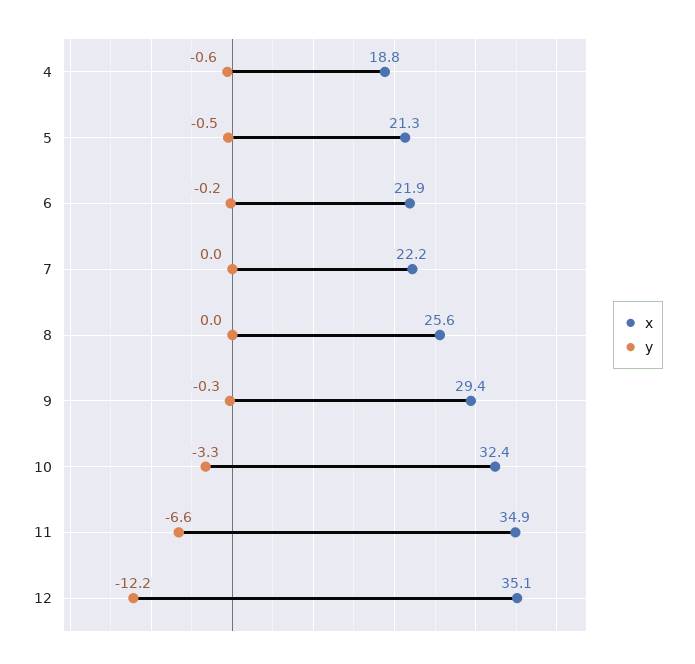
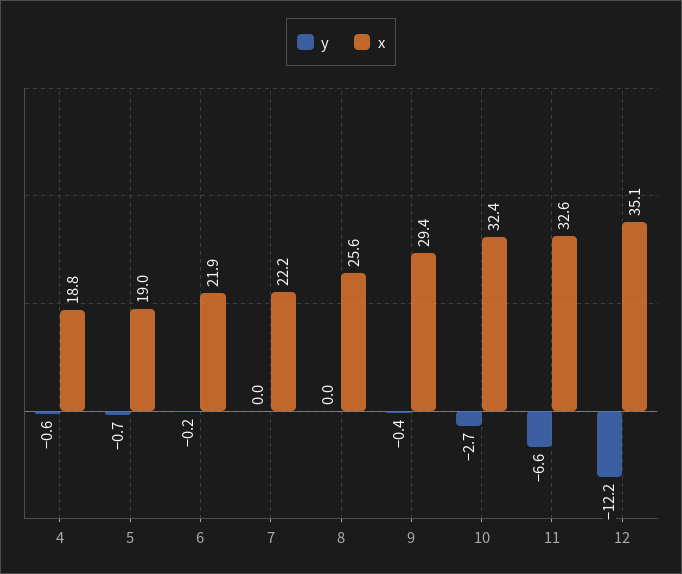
  {
    "x": {
      "4": 18.8,
-     "5": 21.3,
+     "5": 19,
      "6": 21.9,
      "7": 22.2,
      "8": 25.6,
      "9": 29.4,
      "10": 32.4,
-     "11": 34.9,
+     "11": 32.6,
      "12": 35.1
    },
    "y": {
      "4": -0.6,
-     "5": -0.5,
+     "5": -0.7,
      "6": -0.2,
      "7": 0,
      "8": 0,
-     "9": -0.3,
+     "9": -0.4,
-     "10": -3.3,
+     "10": -2.7,
      "11": -6.6,
      "12": -12.2
    }
  }

